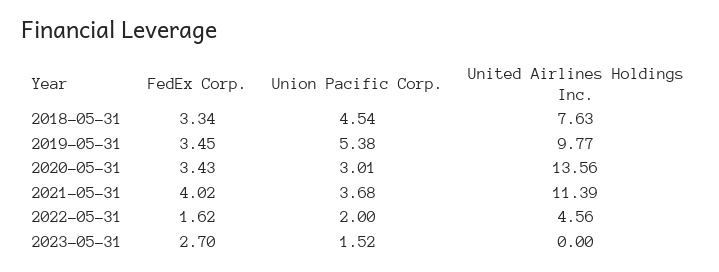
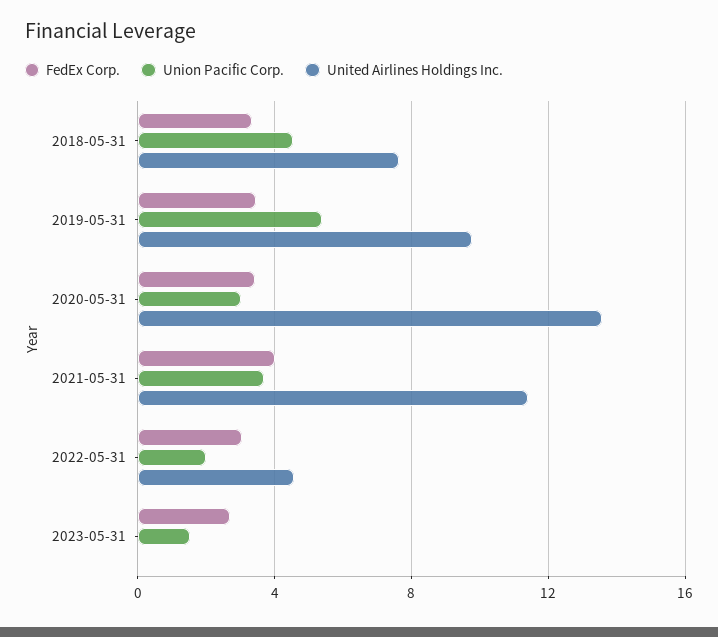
  {
    "FedEx Corp.": {
      "2018-05-31": 3.34,
      "2019-05-31": 3.45,
      "2020-05-31": 3.43,
      "2021-05-31": 4.02,
-     "2022-05-31": 1.62,
+     "2022-05-31": 3,
      "2023-05-31": 2.7
    },
    "Union Pacific Corp.": {
      "2018-05-31": 4.54,
      "2019-05-31": 5.38,
      "2020-05-31": 3.01,
      "2021-05-31": 3.68,
      "2022-05-31": 2,
      "2023-05-31": 1.52
    },
    "United Airlines Holdings Inc.": {
      "2018-05-31": 7.63,
      "2019-05-31": 9.77,
      "2020-05-31": 13.56,
      "2021-05-31": 11.39,
      "2022-05-31": 4.56,
      "2023-05-31": 0
    }
  }

